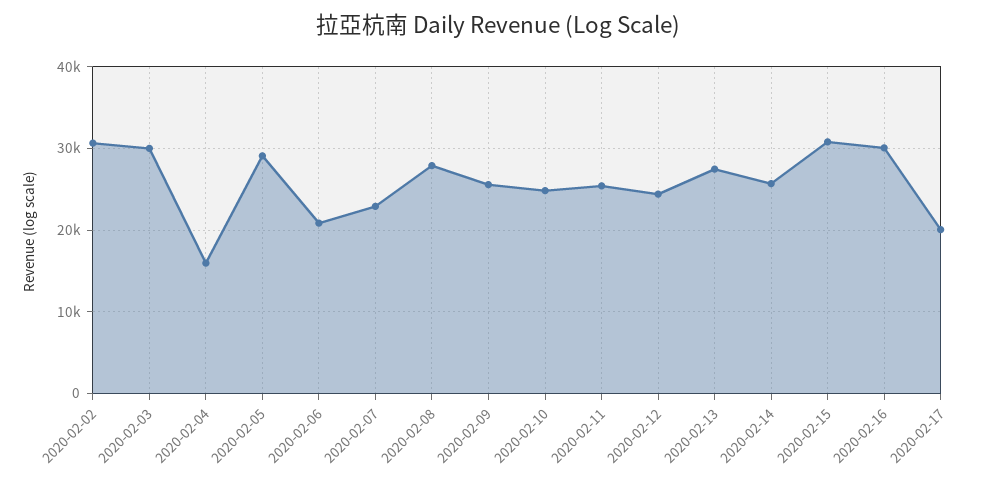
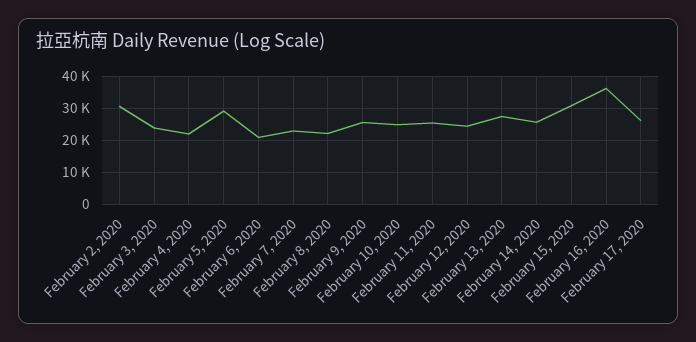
  {
    "2020-02-02": 31000,
-   "2020-02-03": 30000,
+   "2020-02-03": 24000,
-   "2020-02-04": 16000,
+   "2020-02-04": 22000,
    "2020-02-05": 29000,
    "2020-02-06": 21000,
    "2020-02-07": 23000,
-   "2020-02-08": 28000,
+   "2020-02-08": 22000,
    "2020-02-09": 26000,
    "2020-02-10": 25000,
    "2020-02-11": 25000,
    "2020-02-12": 24000,
    "2020-02-13": 27000,
    "2020-02-14": 26000,
    "2020-02-15": 31000,
-   "2020-02-16": 30000,
+   "2020-02-16": 36000,
-   "2020-02-17": 20000
+   "2020-02-17": 26000
  }

